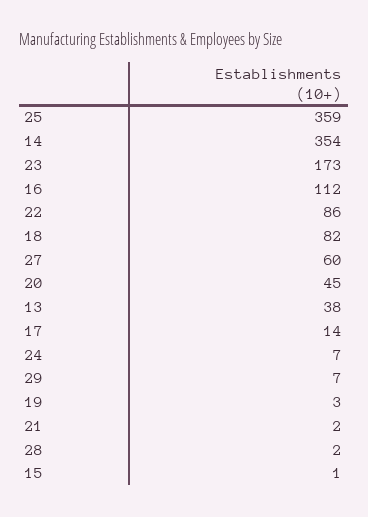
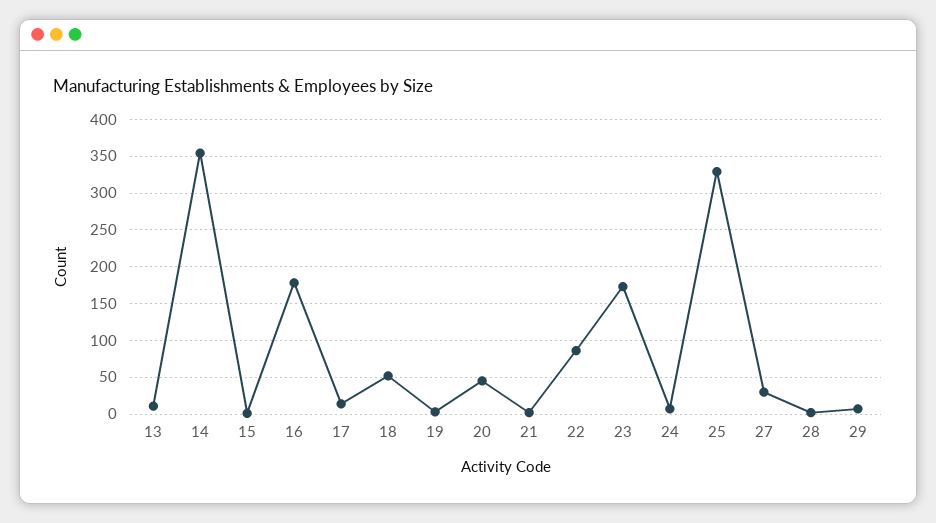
  {
-   "25": 359,
+   "25": 330,
    "14": 354,
    "23": 173,
-   "16": 112,
+   "16": 180,
    "22": 86,
-   "18": 82,
+   "18": 50,
-   "27": 60,
+   "27": 30,
    "20": 45,
-   "13": 38,
+   "13": 10,
    "17": 14,
    "24": 7,
    "29": 7,
    "19": 3,
    "21": 2,
    "28": 2,
    "15": 1
  }

